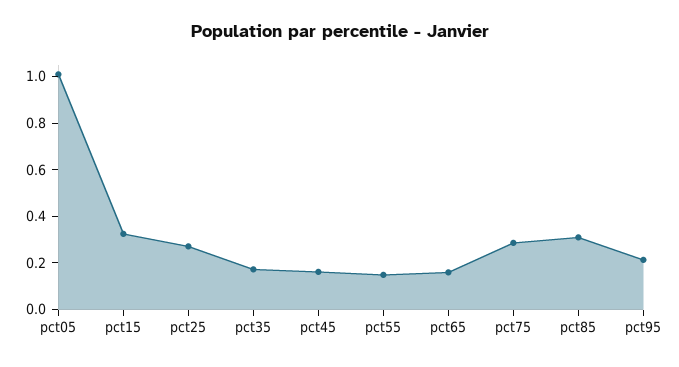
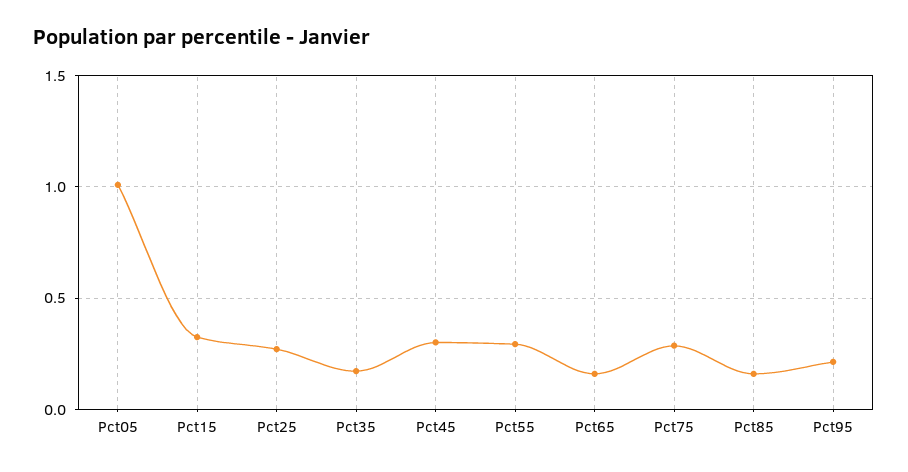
  {
    "pct05": 1,
    "pct15": 0.35,
    "pct25": 0.25,
    "pct35": 0.15,
-   "pct45": 0.15,
+   "pct45": 0.3,
-   "pct55": 0.15,
+   "pct55": 0.3,
    "pct65": 0.15,
    "pct75": 0.3,
-   "pct85": 0.3,
+   "pct85": 0.15,
    "pct95": 0.2
  }

